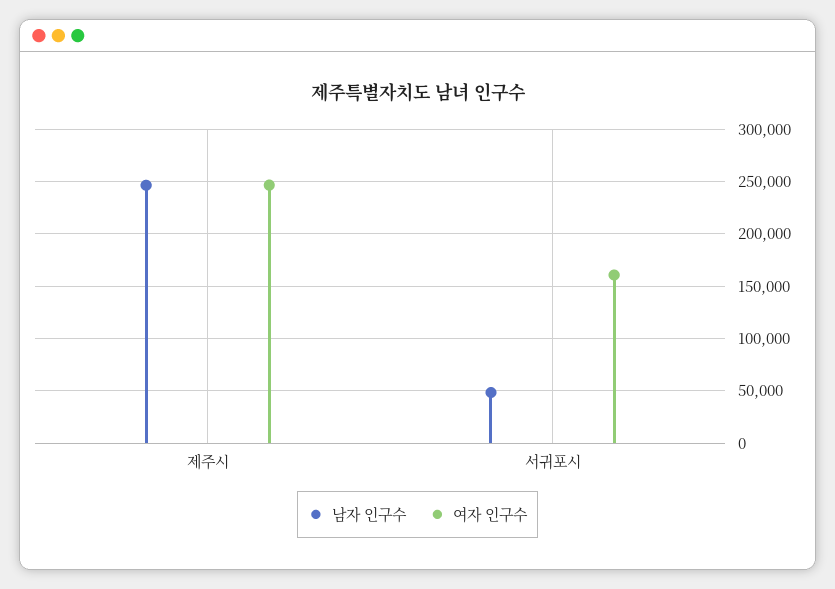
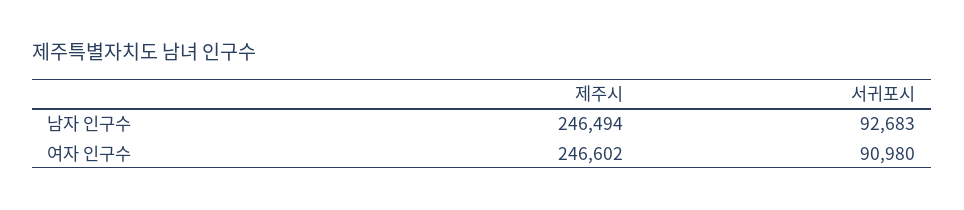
  {
    "남자 인구수": {
      "제주시": 246494,
-     "서귀포시": 50000
+     "서귀포시": 92683
    },
    "여자 인구수": {
      "제주시": 246602,
-     "서귀포시": 160000
+     "서귀포시": 90980
    }
  }

